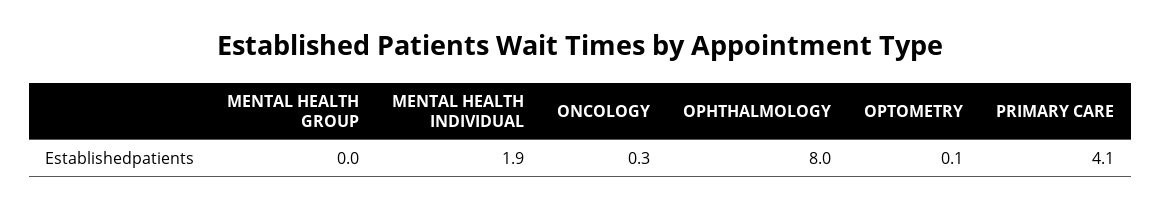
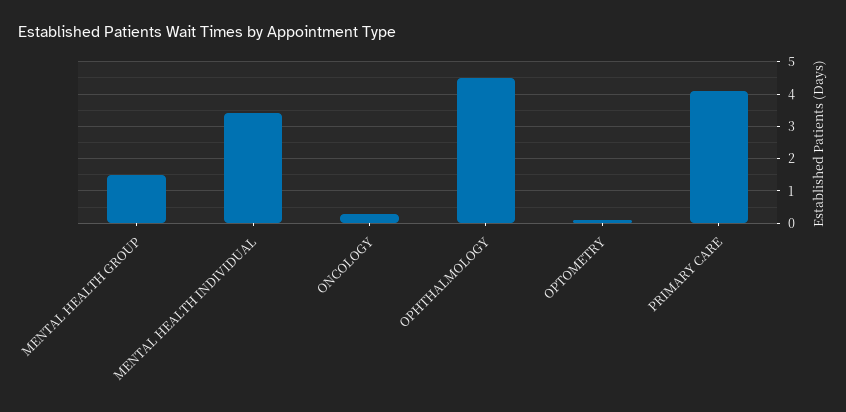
  {
-   "MENTAL HEALTH GROUP": 0,
+   "MENTAL HEALTH GROUP": 1.5,
-   "MENTAL HEALTH INDIVIDUAL": 1.9,
+   "MENTAL HEALTH INDIVIDUAL": 3.5,
    "ONCOLOGY": 0.3,
-   "OPHTHALMOLOGY": 8,
+   "OPHTHALMOLOGY": 4.5,
    "OPTOMETRY": 0.1,
    "PRIMARY CARE": 4.1
  }

